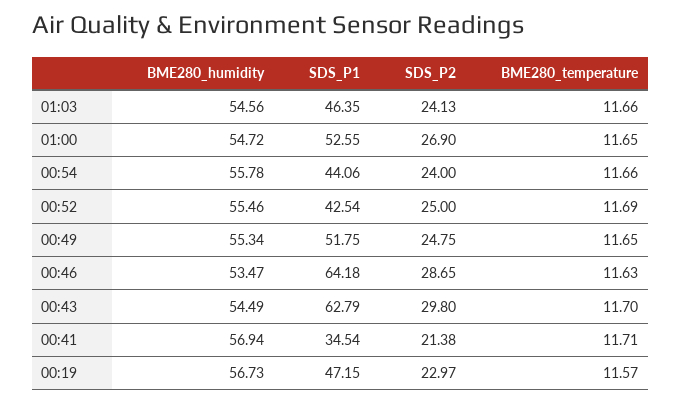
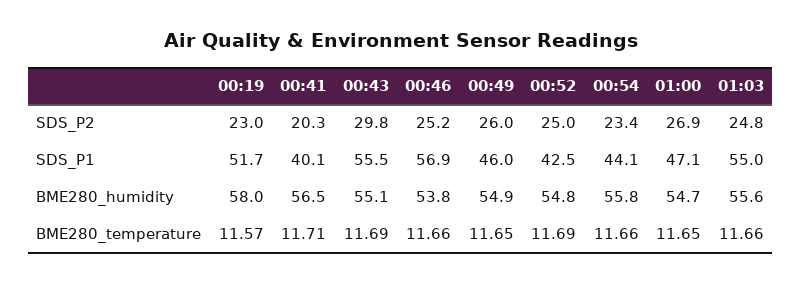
  {
    "BME280_humidity": {
-     "01:03": 54.56,
+     "01:03": 55.6,
      "01:00": 54.72,
      "00:54": 55.78,
-     "00:52": 55.46,
+     "00:52": 54.8,
-     "00:49": 55.34,
+     "00:49": 54.9,
-     "00:46": 53.47,
+     "00:46": 53.8,
-     "00:43": 54.49,
+     "00:43": 55.1,
-     "00:41": 56.94,
+     "00:41": 56.5,
-     "00:19": 56.73
+     "00:19": 58
    },
    "SDS_P1": {
-     "01:03": 46.35,
+     "01:03": 55,
-     "01:00": 52.55,
+     "01:00": 47.1,
      "00:54": 44.06,
      "00:52": 42.54,
-     "00:49": 51.75,
+     "00:49": 46,
-     "00:46": 64.18,
+     "00:46": 56.9,
-     "00:43": 62.79,
+     "00:43": 55.5,
-     "00:41": 34.54,
+     "00:41": 40.1,
-     "00:19": 47.15
+     "00:19": 51.7
    },
    "SDS_P2": {
-     "01:03": 24.13,
+     "01:03": 24.8,
      "01:00": 26.9,
-     "00:54": 24,
+     "00:54": 23.4,
      "00:52": 25,
-     "00:49": 24.75,
+     "00:49": 26,
-     "00:46": 28.65,
+     "00:46": 25.2,
      "00:43": 29.8,
-     "00:41": 21.38,
+     "00:41": 20.3,
      "00:19": 22.97
    },
    "BME280_temperature": {
      "01:03": 11.66,
      "01:00": 11.65,
      "00:54": 11.66,
      "00:52": 11.69,
      "00:49": 11.65,
-     "00:46": 11.63,
+     "00:46": 11.66,
-     "00:43": 11.7,
+     "00:43": 11.69,
      "00:41": 11.71,
      "00:19": 11.57
    }
  }

